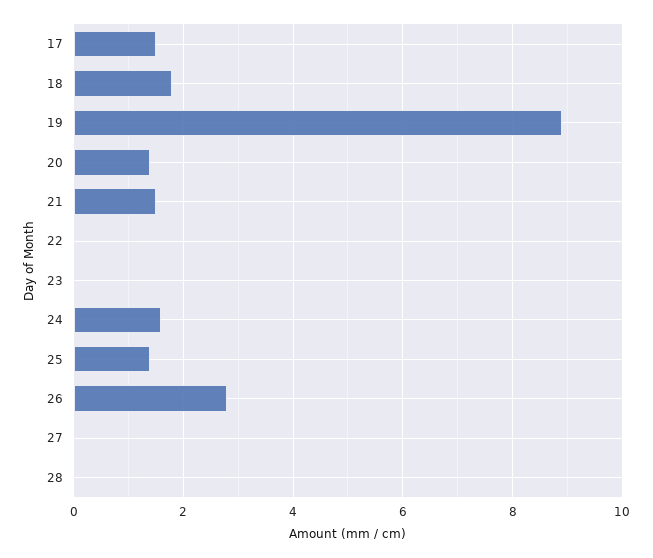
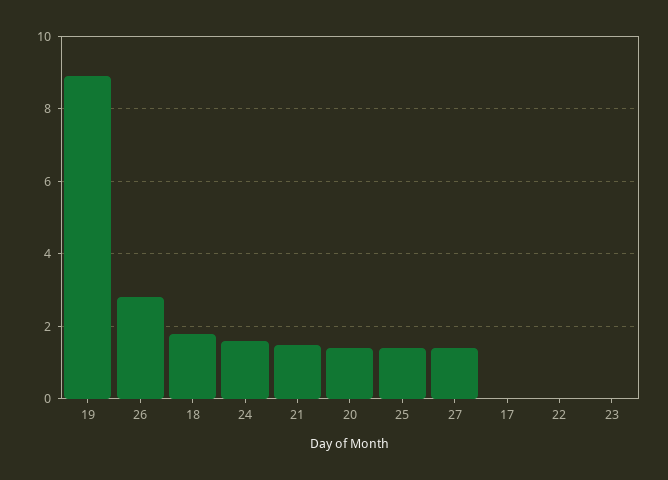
  {
-   "17": 1.5,
+   "17": 0,
    "18": 2,
    "19": 9,
    "20": 1.5,
    "21": 1.5,
    "22": 0,
    "23": 0,
    "24": 1.5,
    "25": 1.5,
    "26": 3,
-   "27": 0,
+   "27": 1.5
-   "28": 0
  }

